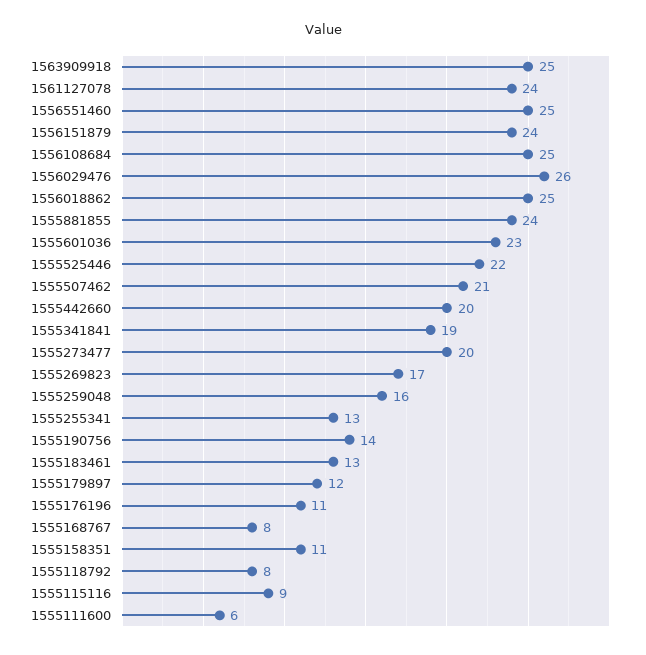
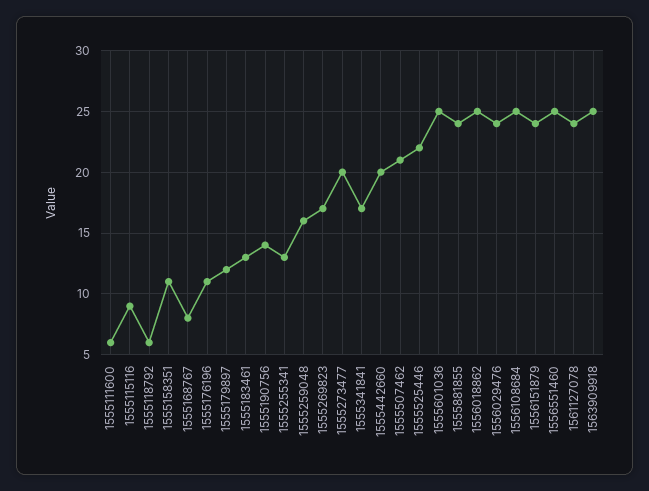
  {
    "1563909918": 25,
    "1561127078": 24,
    "1556551460": 25,
    "1556151879": 24,
    "1556108684": 25,
-   "1556029476": 26,
+   "1556029476": 24,
    "1556018862": 25,
    "1555881855": 24,
-   "1555601036": 23,
+   "1555601036": 25,
    "1555525446": 22,
    "1555507462": 21,
    "1555442660": 20,
-   "1555341841": 19,
+   "1555341841": 17,
    "1555273477": 20,
    "1555269823": 17,
    "1555259048": 16,
    "1555255341": 13,
    "1555190756": 14,
    "1555183461": 13,
    "1555179897": 12,
    "1555176196": 11,
    "1555168767": 8,
    "1555158351": 11,
-   "1555118792": 8,
+   "1555118792": 6,
    "1555115116": 9,
    "1555111600": 6
  }

